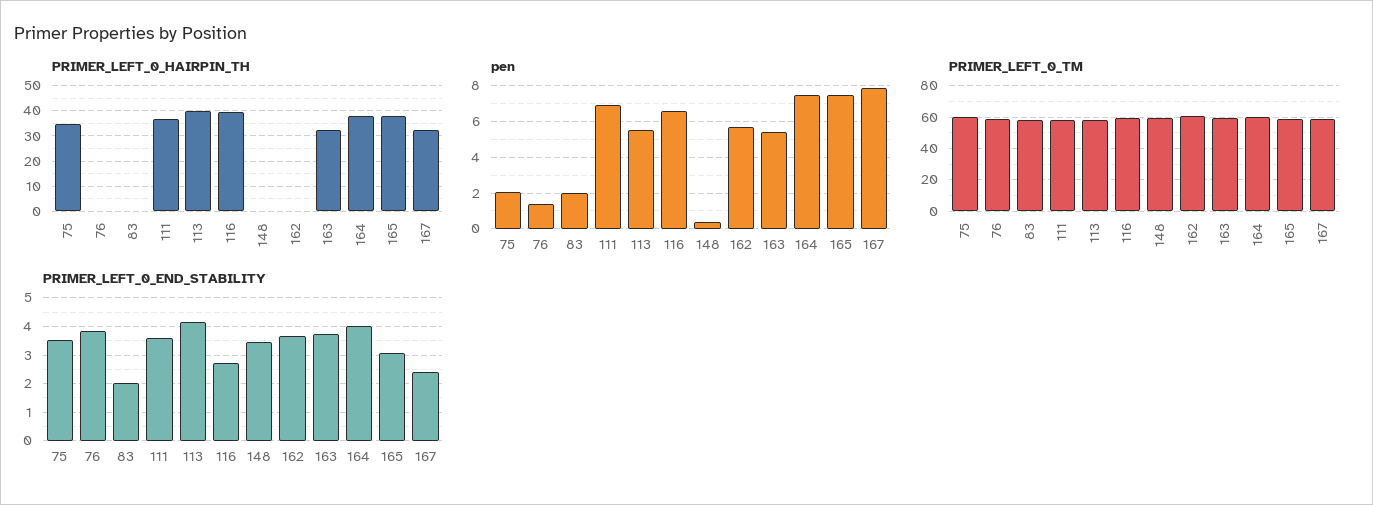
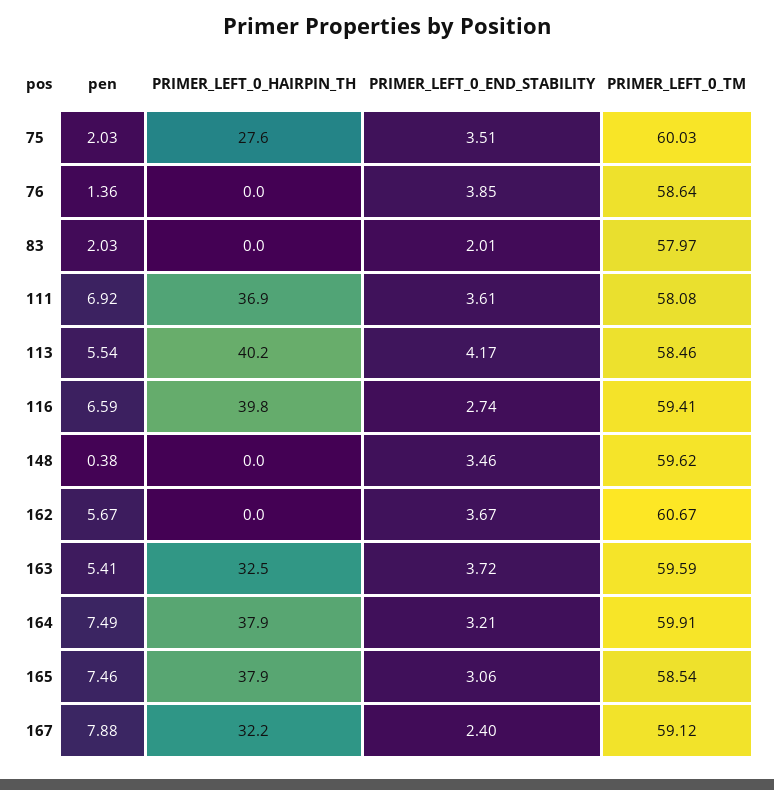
  {
    "PRIMER_LEFT_0_HAIRPIN_TH": {
-     "75": 35,
+     "75": 27.6,
      "76": 0,
      "83": 0,
      "111": 36.9,
      "113": 40.2,
      "116": 39.8,
      "148": 0,
      "162": 0,
      "163": 32.5,
      "164": 37.9,
      "165": 37.9,
      "167": 32.2
    },
    "pen": {
      "75": 2.03,
      "76": 1.36,
      "83": 2.03,
      "111": 6.92,
      "113": 5.54,
      "116": 6.59,
      "148": 0.38,
      "162": 5.67,
      "163": 5.41,
      "164": 7.49,
      "165": 7.46,
      "167": 7.88
    },
    "PRIMER_LEFT_0_TM": {
      "75": 60.03,
      "76": 58.64,
      "83": 57.97,
      "111": 58.08,
      "113": 58.46,
      "116": 59.41,
      "148": 59.62,
      "162": 60.67,
      "163": 59.59,
      "164": 59.91,
      "165": 58.54,
      "167": 59.12
    },
    "PRIMER_LEFT_0_END_STABILITY": {
      "75": 3.51,
      "76": 3.85,
      "83": 2.01,
      "111": 3.61,
      "113": 4.17,
      "116": 2.74,
      "148": 3.46,
      "162": 3.67,
      "163": 3.72,
-     "164": 4,
+     "164": 3.21,
      "165": 3.06,
      "167": 2.4
    }
  }

